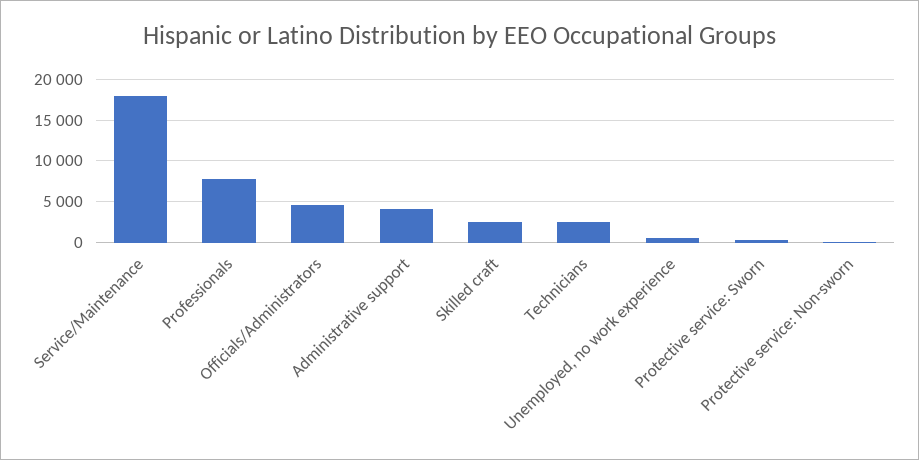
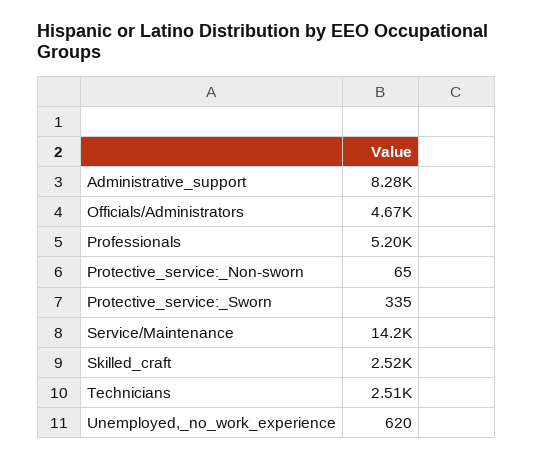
  {
-   "Service/Maintenance": 18000,
+   "Service/Maintenance": 14200,
-   "Professionals": 8000,
+   "Professionals": 5200,
    "Officials/Administrators": 4670,
-   "Administrative support": 4000,
+   "Administrative support": 8280,
    "Skilled craft": 2520,
    "Technicians": 2510,
    "Unemployed, no work experience": 620,
    "Protective service: Sworn": 335,
    "Protective service: Non-sworn": 65
  }

